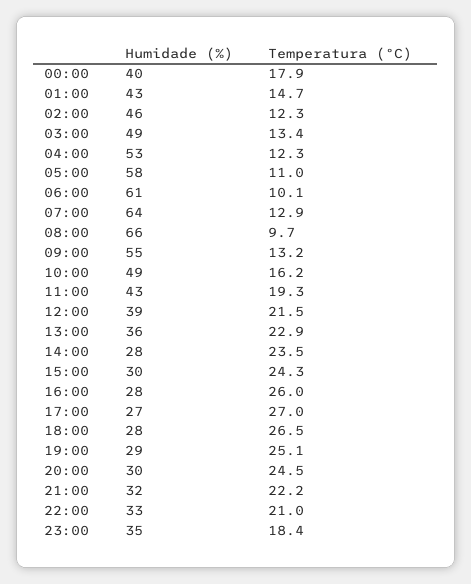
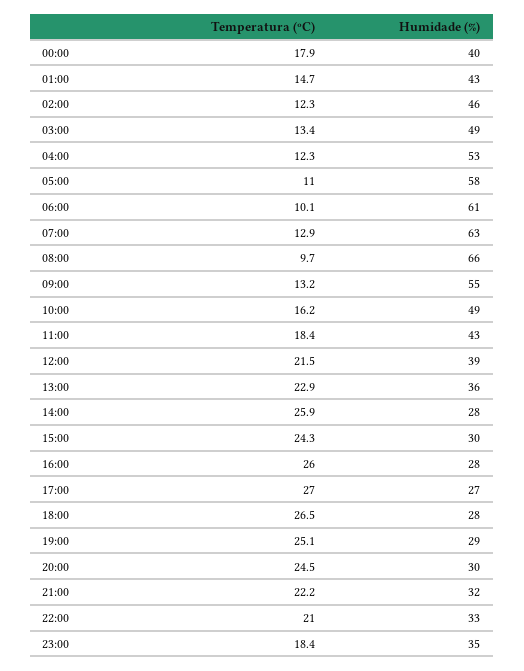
  {
    "Humidade (%)": {
      "00:00": 40,
      "01:00": 43,
      "02:00": 46,
      "03:00": 49,
      "04:00": 53,
      "05:00": 58,
      "06:00": 61,
-     "07:00": 64,
+     "07:00": 63,
      "08:00": 66,
      "09:00": 55,
      "10:00": 49,
      "11:00": 43,
      "12:00": 39,
      "13:00": 36,
      "14:00": 28,
      "15:00": 30,
      "16:00": 28,
      "17:00": 27,
      "18:00": 28,
      "19:00": 29,
      "20:00": 30,
      "21:00": 32,
      "22:00": 33,
      "23:00": 35
    },
    "Temperatura (ºC)": {
      "00:00": 17.9,
      "01:00": 14.7,
      "02:00": 12.3,
      "03:00": 13.4,
      "04:00": 12.3,
      "05:00": 11,
      "06:00": 10.1,
      "07:00": 12.9,
      "08:00": 9.7,
      "09:00": 13.2,
      "10:00": 16.2,
-     "11:00": 19.3,
+     "11:00": 18.4,
      "12:00": 21.5,
      "13:00": 22.9,
-     "14:00": 23.5,
+     "14:00": 25.9,
      "15:00": 24.3,
      "16:00": 26,
      "17:00": 27,
      "18:00": 26.5,
      "19:00": 25.1,
      "20:00": 24.5,
      "21:00": 22.2,
      "22:00": 21,
      "23:00": 18.4
    }
  }

